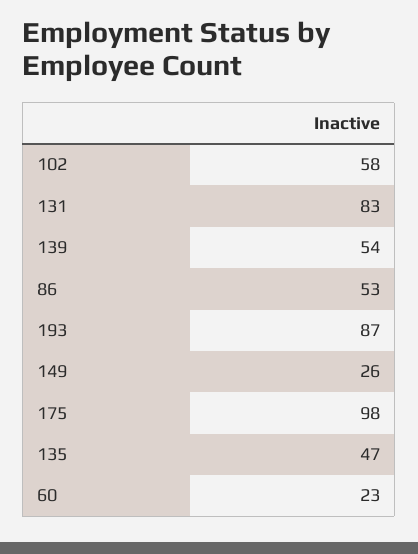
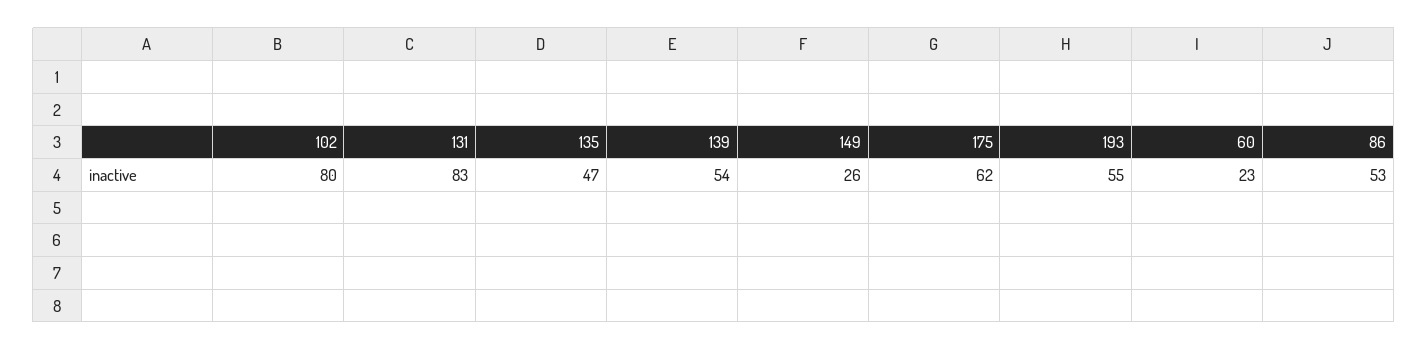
  {
-   "102": 58,
+   "102": 80,
    "131": 83,
    "139": 54,
    "86": 53,
-   "193": 87,
+   "193": 55,
    "149": 26,
-   "175": 98,
+   "175": 62,
    "135": 47,
    "60": 23
  }

